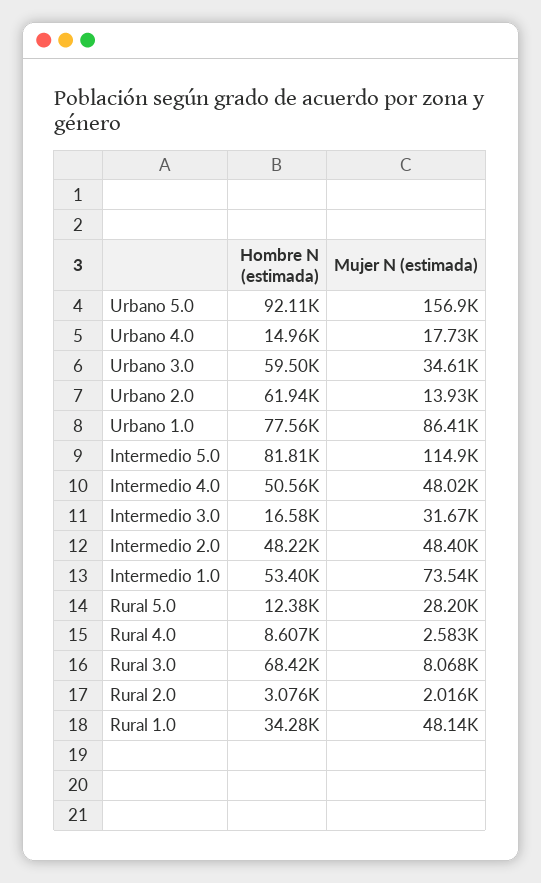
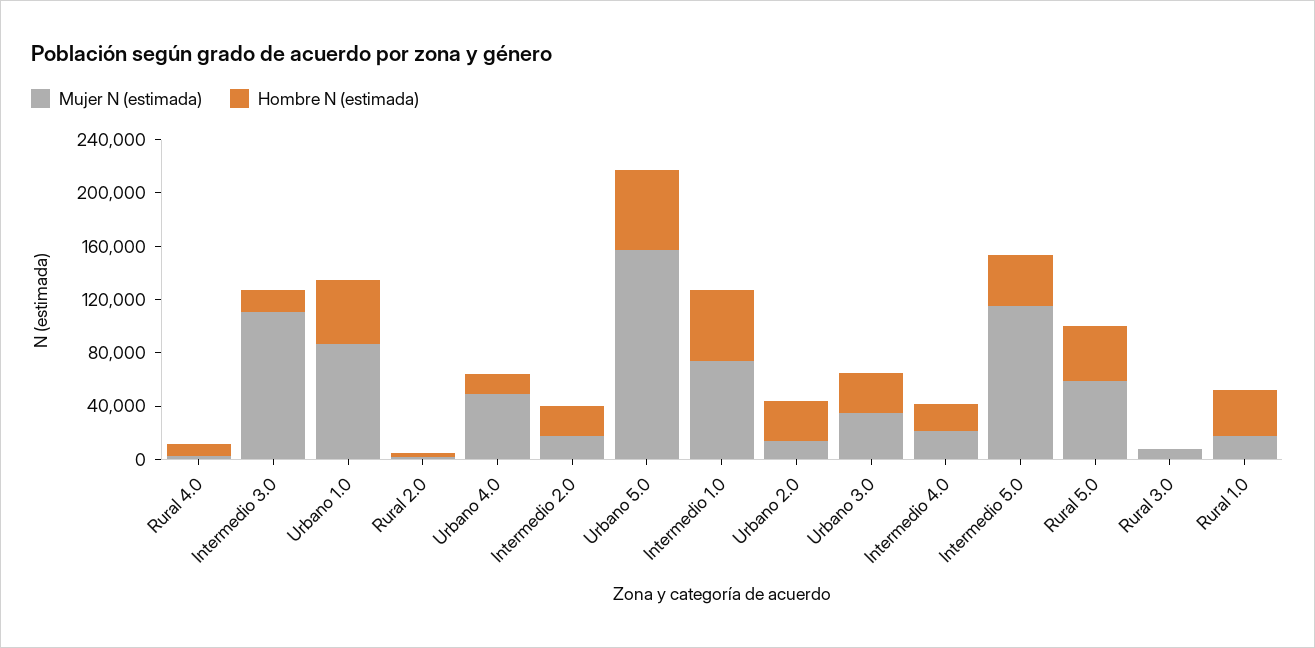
  {
    "Hombre N (estimada)": {
-     "Urbano 5.0": 92110,
+     "Urbano 5.0": 60000,
      "Urbano 4.0": 14960,
-     "Urbano 3.0": 59500,
+     "Urbano 3.0": 30000,
-     "Urbano 2.0": 61940,
+     "Urbano 2.0": 30000,
-     "Urbano 1.0": 77560,
+     "Urbano 1.0": 50000,
-     "Intermedio 5.0": 81810,
+     "Intermedio 5.0": 40000,
-     "Intermedio 4.0": 50560,
+     "Intermedio 4.0": 20000,
      "Intermedio 3.0": 16580,
-     "Intermedio 2.0": 48220,
+     "Intermedio 2.0": 20000,
      "Intermedio 1.0": 53400,
-     "Rural 5.0": 12380,
+     "Rural 5.0": 40000,
      "Rural 4.0": 8607,
-     "Rural 3.0": 68420,
+     "Rural 3.0": 0,
      "Rural 2.0": 3076,
      "Rural 1.0": 34280
    },
    "Mujer N (estimada)": {
      "Urbano 5.0": 156900,
-     "Urbano 4.0": 17730,
+     "Urbano 4.0": 50000,
      "Urbano 3.0": 34610,
      "Urbano 2.0": 13930,
      "Urbano 1.0": 86410,
      "Intermedio 5.0": 114900,
-     "Intermedio 4.0": 48020,
+     "Intermedio 4.0": 20000,
-     "Intermedio 3.0": 31670,
+     "Intermedio 3.0": 110000,
-     "Intermedio 2.0": 48400,
+     "Intermedio 2.0": 20000,
      "Intermedio 1.0": 73540,
-     "Rural 5.0": 28200,
+     "Rural 5.0": 60000,
      "Rural 4.0": 2583,
      "Rural 3.0": 8068,
      "Rural 2.0": 2016,
-     "Rural 1.0": 48140
+     "Rural 1.0": 20000
    }
  }

